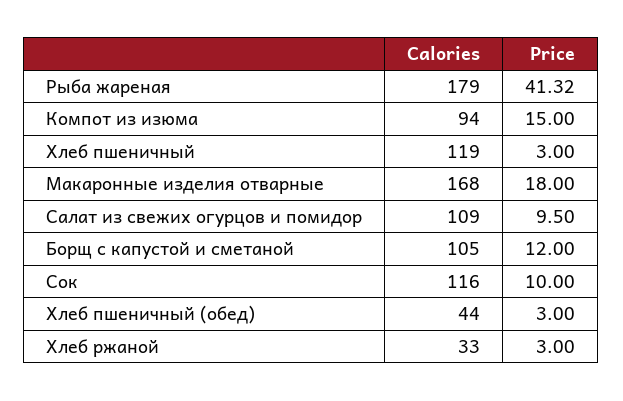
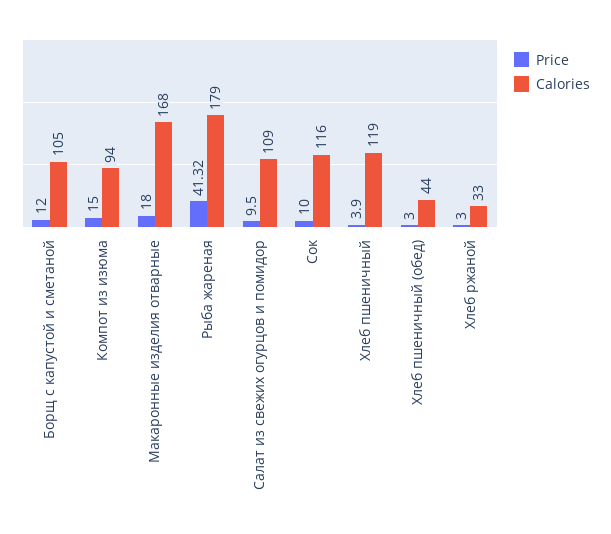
  {
    "Calories": {
      "Рыба жареная": 179,
      "Компот из изюма": 94,
      "Хлеб пшеничный": 119,
      "Макаронные изделия отварные": 168,
      "Салат из свежих огурцов и помидор": 109,
      "Борщ с капустой и сметаной": 105,
      "Сок": 116,
      "Хлеб пшеничный (обед)": 44,
      "Хлеб ржаной": 33
    },
    "Price": {
      "Рыба жареная": 41.32,
      "Компот из изюма": 15,
-     "Хлеб пшеничный": 3,
+     "Хлеб пшеничный": 3.9,
      "Макаронные изделия отварные": 18,
      "Салат из свежих огурцов и помидор": 9.5,
      "Борщ с капустой и сметаной": 12,
      "Сок": 10,
      "Хлеб пшеничный (обед)": 3,
      "Хлеб ржаной": 3
    }
  }

